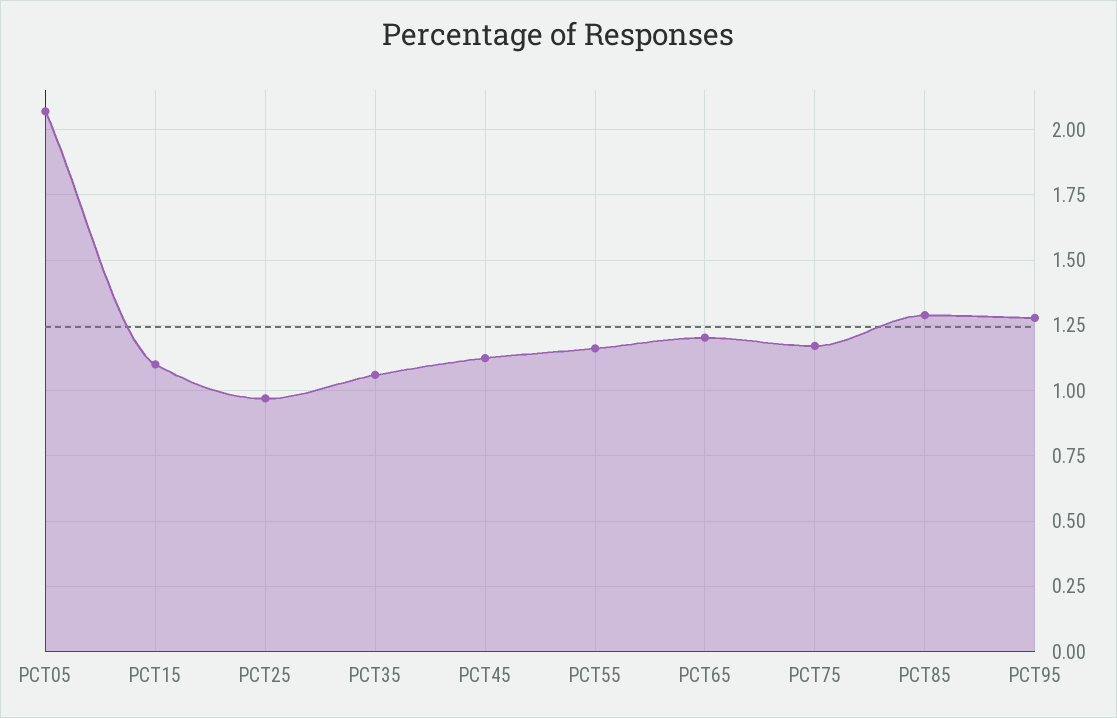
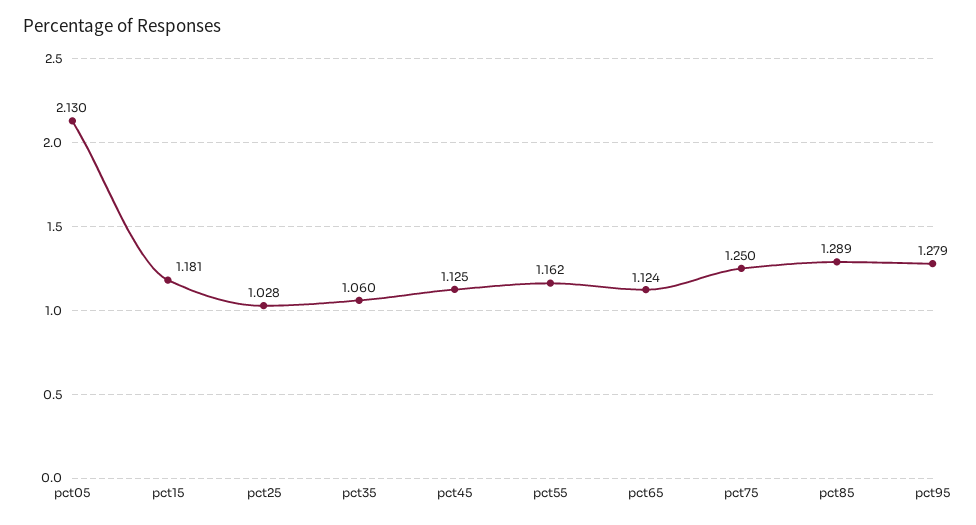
  {
-   "PCT05": 2.075,
+   "PCT05": 2.13,
-   "PCT15": 1.1,
+   "PCT15": 1.181,
-   "PCT25": 0.975,
+   "PCT25": 1.028,
    "PCT35": 1.06,
    "PCT45": 1.125,
    "PCT55": 1.162,
-   "PCT65": 1.2,
+   "PCT65": 1.124,
-   "PCT75": 1.175,
+   "PCT75": 1.25,
    "PCT85": 1.289,
    "PCT95": 1.279
  }

